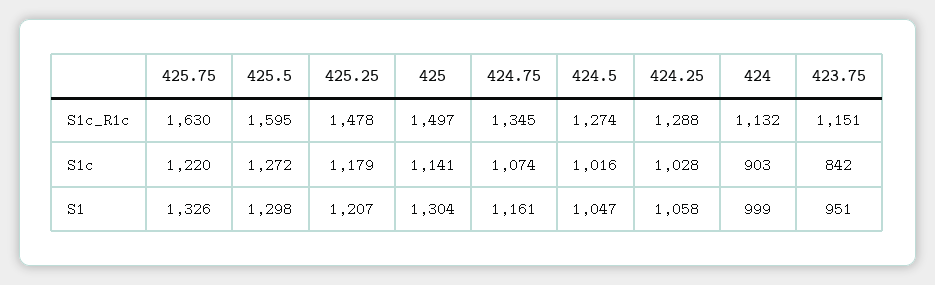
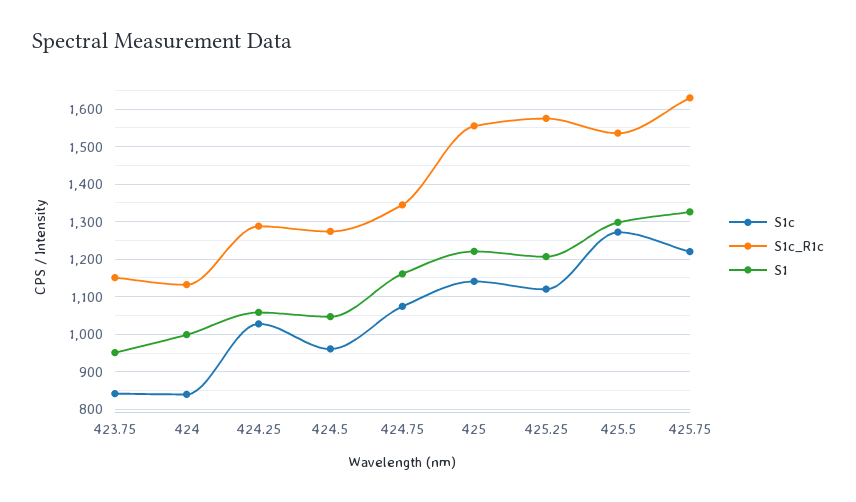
  {
    "S1c_R1c": {
      "425.75": 1630,
-     "425.5": 1595,
+     "425.5": 1540,
-     "425.25": 1478,
+     "425.25": 1580,
-     "425": 1497,
+     "425": 1560,
      "424.75": 1345,
      "424.5": 1274,
      "424.25": 1288,
      "424": 1132,
      "423.75": 1151
    },
    "S1c": {
      "425.75": 1220,
      "425.5": 1272,
-     "425.25": 1179,
+     "425.25": 1120,
      "425": 1141,
      "424.75": 1074,
-     "424.5": 1016,
+     "424.5": 960,
      "424.25": 1028,
-     "424": 903,
+     "424": 840,
      "423.75": 842
    },
    "S1": {
      "425.75": 1326,
      "425.5": 1298,
      "425.25": 1207,
-     "425": 1304,
+     "425": 1220,
      "424.75": 1161,
      "424.5": 1047,
      "424.25": 1058,
      "424": 999,
      "423.75": 951
    }
  }

